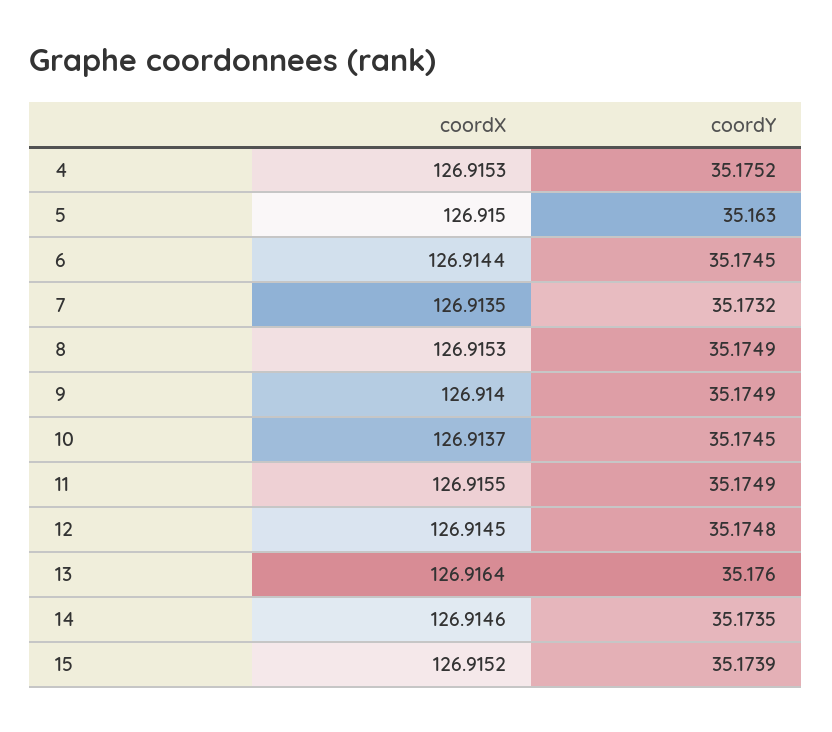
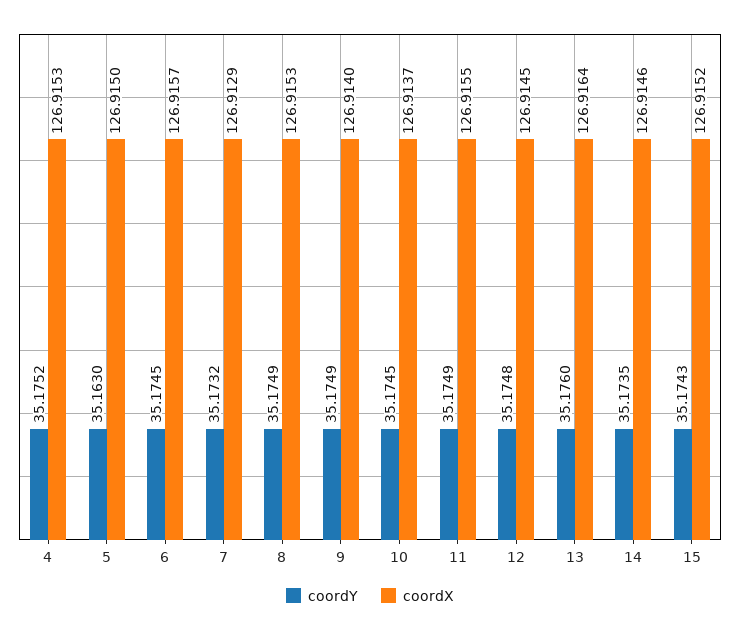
  {
    "coordX": {
      "4": 126.9153,
      "5": 126.915,
-     "6": 126.9144,
+     "6": 126.9157,
-     "7": 126.9135,
+     "7": 126.9129,
      "8": 126.9153,
      "9": 126.914,
      "10": 126.9137,
      "11": 126.9155,
      "12": 126.9145,
      "13": 126.9164,
      "14": 126.9146,
      "15": 126.9152
    },
    "coordY": {
      "4": 35.1752,
      "5": 35.163,
      "6": 35.1745,
      "7": 35.1732,
      "8": 35.1749,
      "9": 35.1749,
      "10": 35.1745,
      "11": 35.1749,
      "12": 35.1748,
      "13": 35.176,
      "14": 35.1735,
-     "15": 35.1739
+     "15": 35.1743
    }
  }

